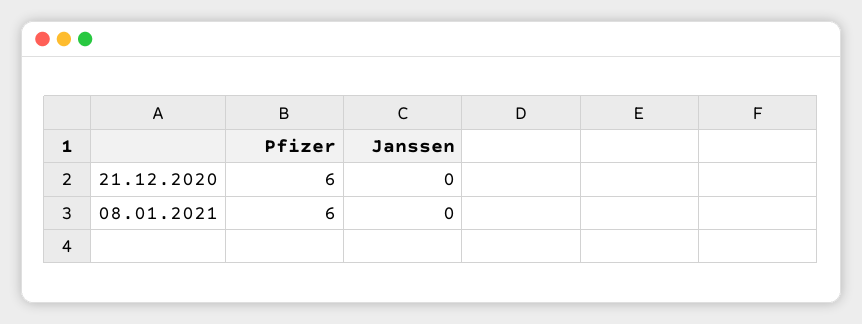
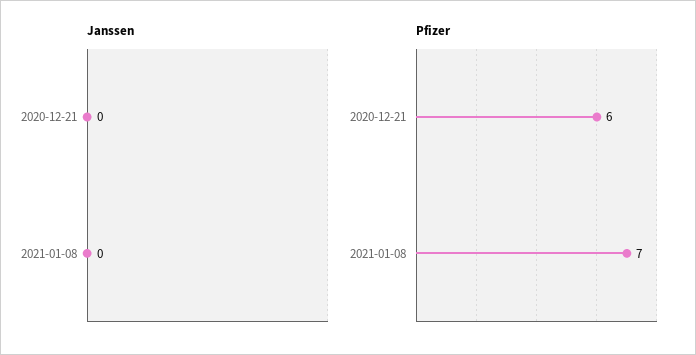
  {
    "Pfizer": {
      "21.12.2020": 6,
-     "08.01.2021": 6
+     "08.01.2021": 7
    },
    "Janssen": {
      "21.12.2020": 0,
      "08.01.2021": 0
    }
  }

